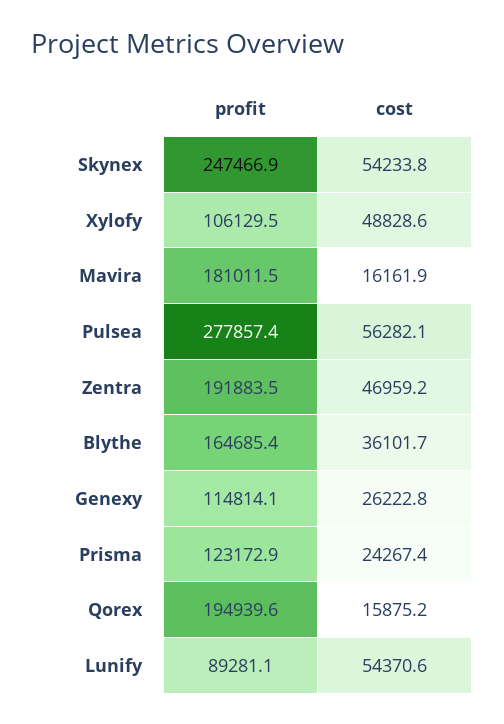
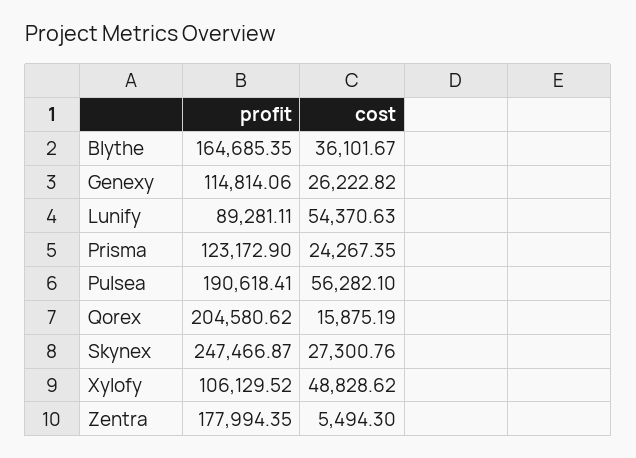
  {
    "profit": {
      "Skynex": 247466.87,
      "Xylofy": 106129.52,
-     "Mavira": 181011.5,
-     "Pulsea": 277857.4,
+     "Pulsea": 190618.41,
-     "Zentra": 191883.5,
+     "Zentra": 177994.35,
      "Blythe": 164685.35,
      "Genexy": 114814.06,
      "Prisma": 123172.9,
-     "Qorex": 194939.6,
+     "Qorex": 204580.62,
      "Lunify": 89281.11
    },
    "cost": {
-     "Skynex": 54233.8,
+     "Skynex": 27300.76,
      "Xylofy": 48828.62,
-     "Mavira": 16161.9,
      "Pulsea": 56282.1,
-     "Zentra": 46959.2,
+     "Zentra": 5494.3,
      "Blythe": 36101.67,
      "Genexy": 26222.82,
      "Prisma": 24267.35,
      "Qorex": 15875.19,
      "Lunify": 54370.63
    }
  }

